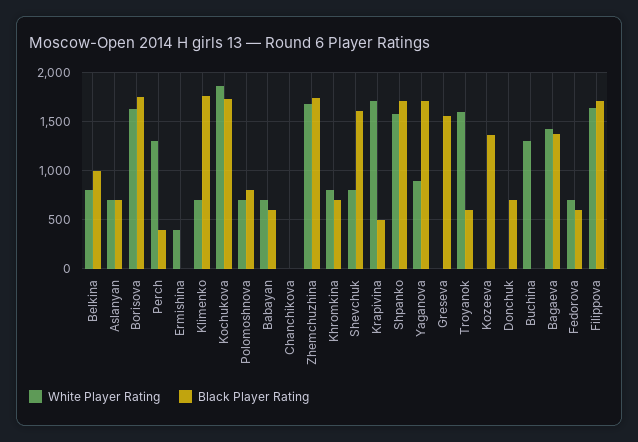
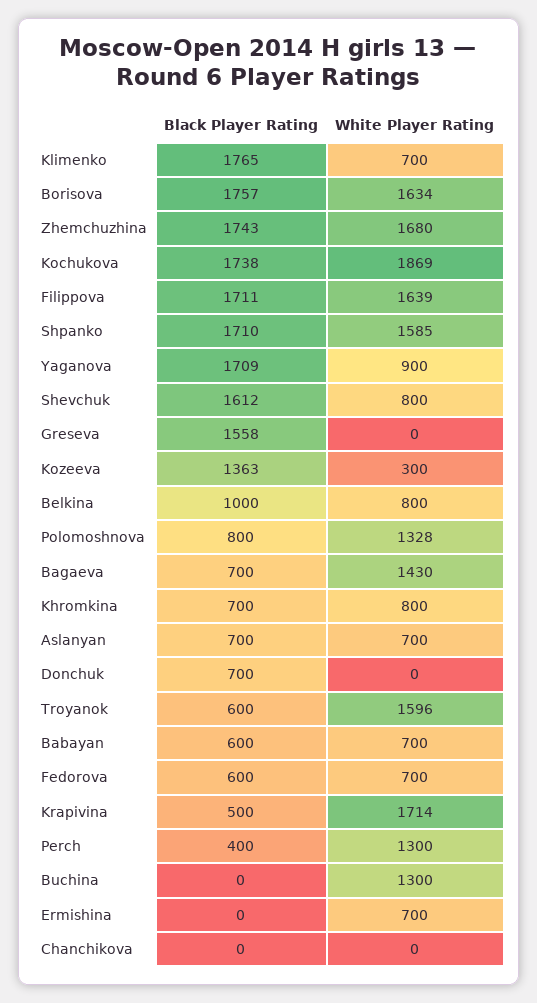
  {
    "White Player Rating": {
      "Belkina": 800,
      "Aslanyan": 700,
      "Borisova": 1634,
      "Perch": 1300,
-     "Ermishina": 400,
+     "Ermishina": 700,
      "Klimenko": 700,
      "Kochukova": 1869,
-     "Polomoshnova": 700,
+     "Polomoshnova": 1328,
      "Babayan": 700,
      "Chanchikova": 0,
      "Zhemchuzhina": 1680,
      "Khromkina": 800,
      "Shevchuk": 800,
      "Krapivina": 1714,
      "Shpanko": 1585,
      "Yaganova": 900,
      "Greseva": 0,
      "Troyanok": 1596,
-     "Kozeeva": 0,
+     "Kozeeva": 300,
      "Donchuk": 0,
      "Buchina": 1300,
      "Bagaeva": 1430,
      "Fedorova": 700,
      "Filippova": 1639
    },
    "Black Player Rating": {
      "Belkina": 1000,
      "Aslanyan": 700,
      "Borisova": 1757,
      "Perch": 400,
      "Ermishina": 0,
      "Klimenko": 1765,
      "Kochukova": 1738,
      "Polomoshnova": 800,
      "Babayan": 600,
      "Chanchikova": 0,
      "Zhemchuzhina": 1743,
      "Khromkina": 700,
      "Shevchuk": 1612,
      "Krapivina": 500,
      "Shpanko": 1710,
      "Yaganova": 1709,
      "Greseva": 1558,
      "Troyanok": 600,
      "Kozeeva": 1363,
      "Donchuk": 700,
      "Buchina": 0,
-     "Bagaeva": 1400,
+     "Bagaeva": 700,
      "Fedorova": 600,
      "Filippova": 1711
    }
  }

